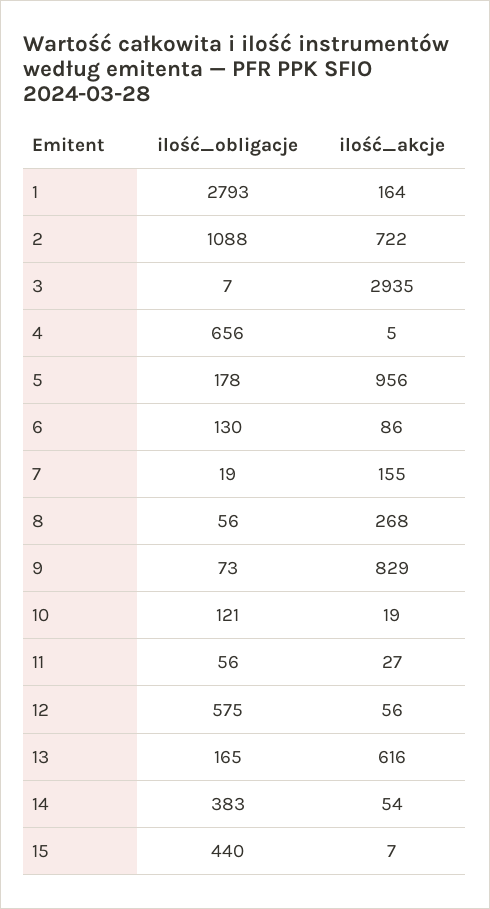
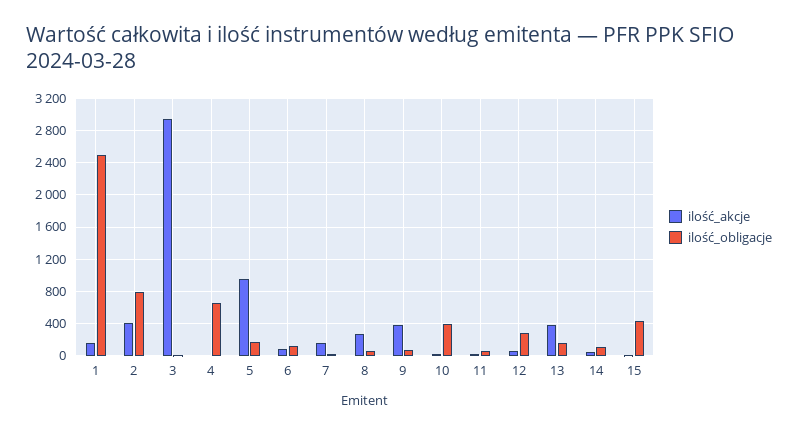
  {
    "ilość_obligacje": {
-     "1": 2793,
+     "1": 2500,
-     "2": 1088,
+     "2": 800,
      "3": 7,
      "4": 656,
      "5": 178,
      "6": 130,
      "7": 19,
      "8": 56,
      "9": 73,
-     "10": 121,
+     "10": 400,
      "11": 56,
-     "12": 575,
+     "12": 300,
      "13": 165,
-     "14": 383,
+     "14": 100,
      "15": 440
    },
    "ilość_akcje": {
      "1": 164,
-     "2": 722,
+     "2": 400,
      "3": 2935,
      "4": 5,
      "5": 956,
      "6": 86,
      "7": 155,
      "8": 268,
-     "9": 829,
+     "9": 400,
      "10": 19,
      "11": 27,
      "12": 56,
-     "13": 616,
+     "13": 400,
      "14": 54,
      "15": 7
    }
  }

